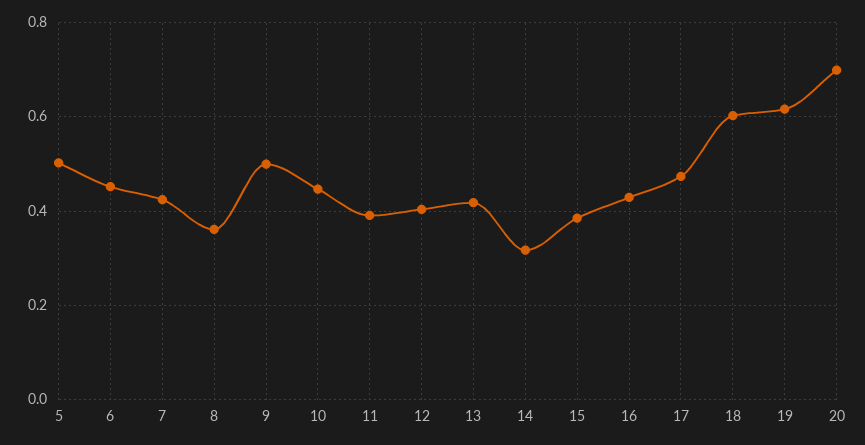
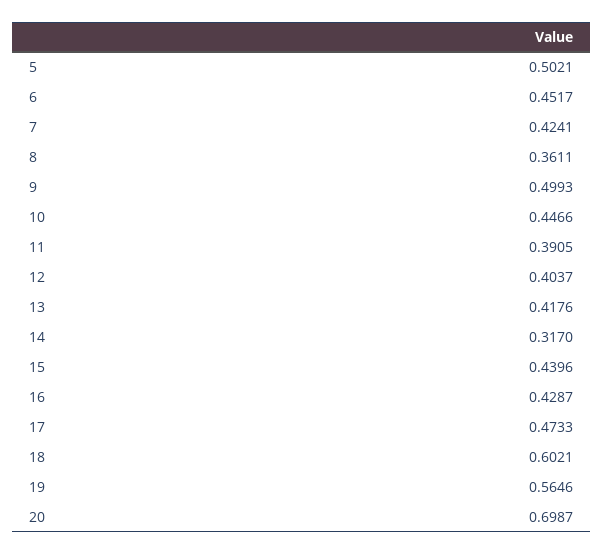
  {
    "5": 0.5021,
    "6": 0.4517,
    "7": 0.4241,
    "8": 0.3611,
    "9": 0.4993,
    "10": 0.4466,
    "11": 0.3905,
    "12": 0.4037,
    "13": 0.4176,
    "14": 0.317,
-   "15": 0.38,
+   "15": 0.4396,
    "16": 0.4287,
    "17": 0.4733,
    "18": 0.6021,
-   "19": 0.62,
+   "19": 0.5646,
    "20": 0.6987
  }

